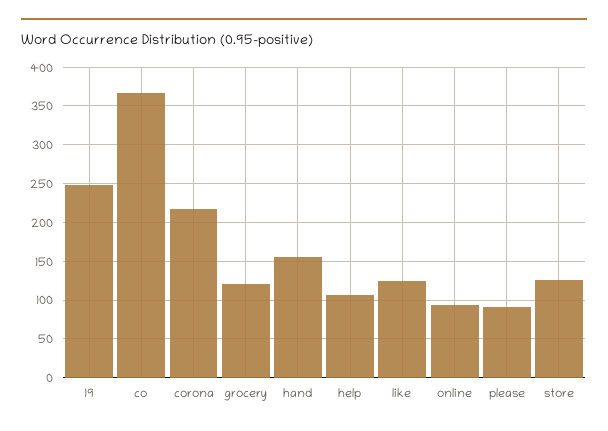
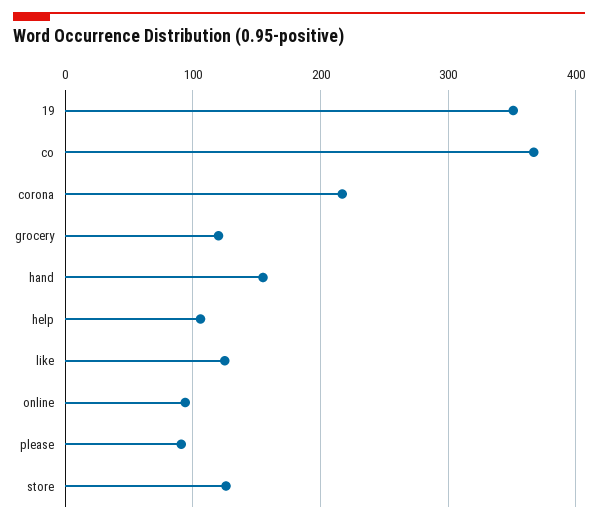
  {
-   "19": 250,
+   "19": 350,
    "co": 370,
    "corona": 220,
    "grocery": 120,
    "hand": 160,
    "help": 110,
    "like": 130,
    "online": 90,
    "please": 90,
    "store": 130
  }

